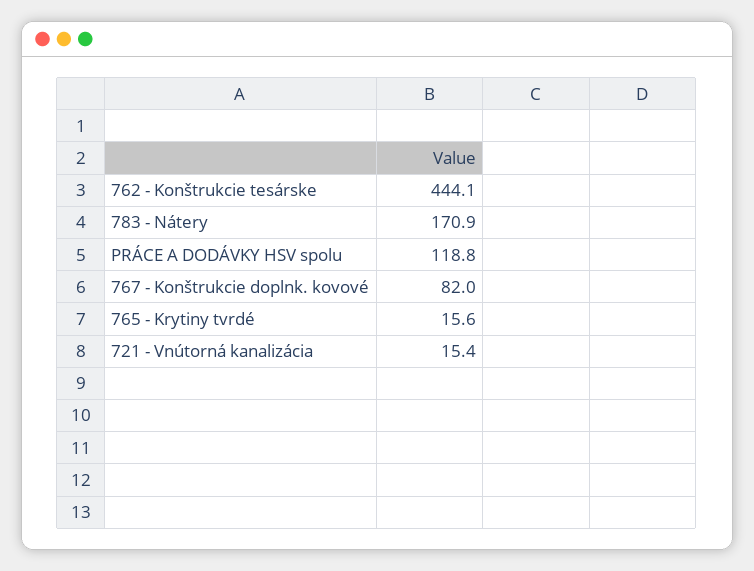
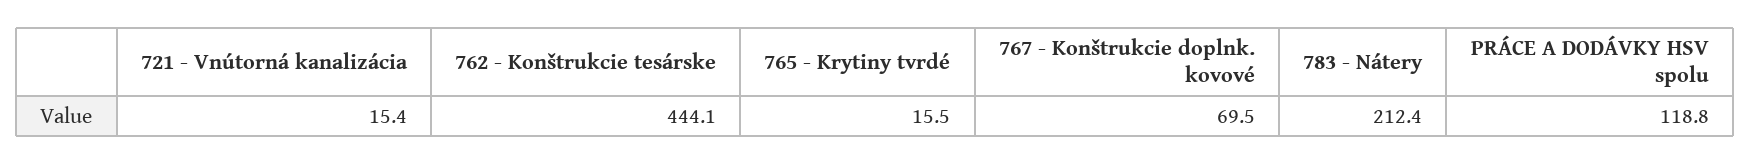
  {
    "762 - Konštrukcie tesárske": 444.1,
-   "783 - Nátery": 170.9,
+   "783 - Nátery": 212.4,
    "PRÁCE A DODÁVKY HSV spolu": 118.8,
-   "767 - Konštrukcie doplnk. kovové": 82,
+   "767 - Konštrukcie doplnk. kovové": 69.5,
-   "765 - Krytiny tvrdé": 15.6,
+   "765 - Krytiny tvrdé": 15.5,
    "721 - Vnútorná kanalizácia": 15.4
  }

